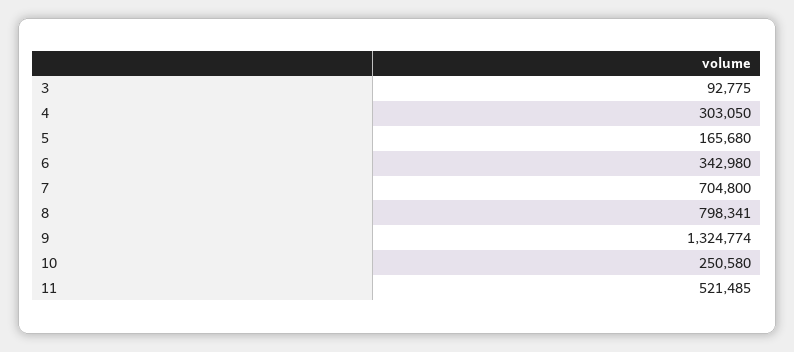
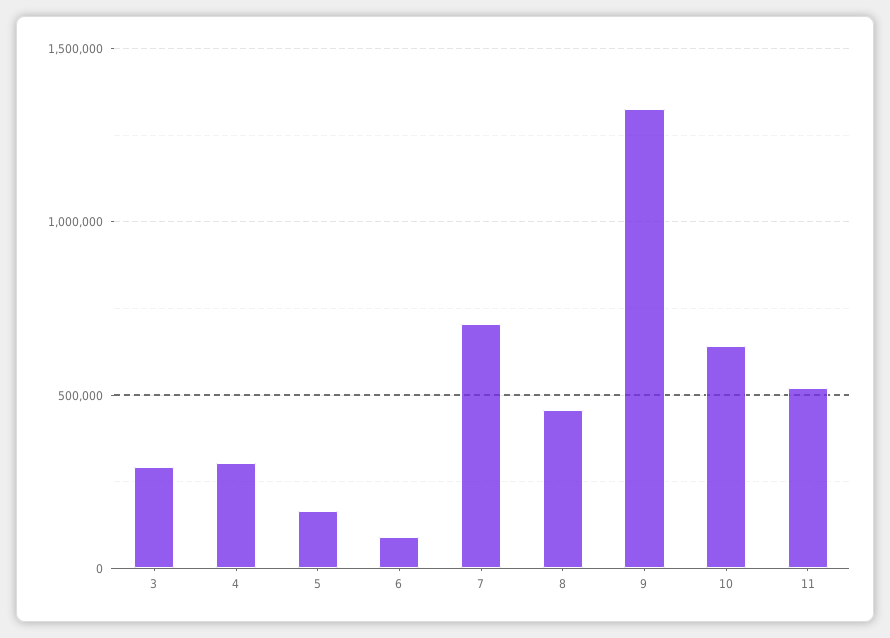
  {
-   "3": 92775,
+   "3": 300000,
    "4": 303050,
    "5": 165680,
-   "6": 342980,
+   "6": 100000,
    "7": 704800,
-   "8": 798341,
+   "8": 450000,
    "9": 1324774,
-   "10": 250580,
+   "10": 650000,
    "11": 521485
  }

